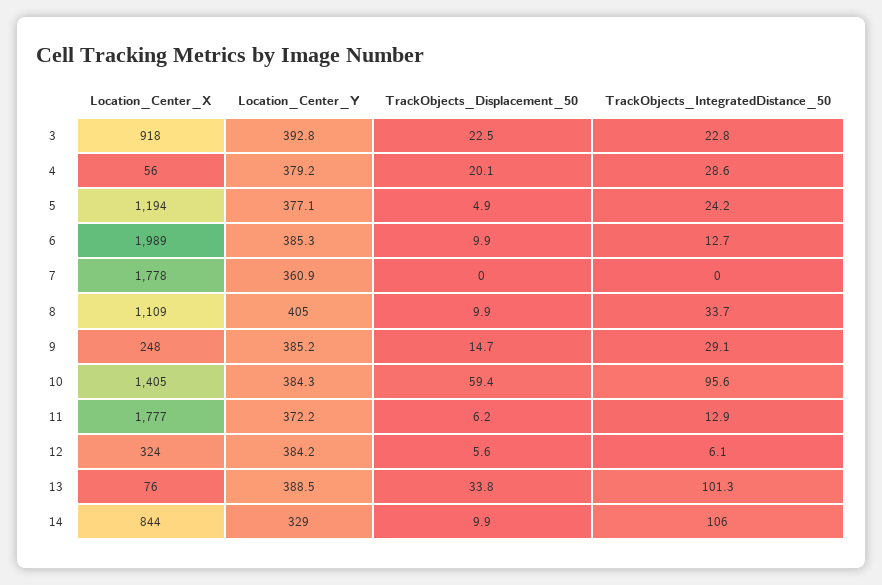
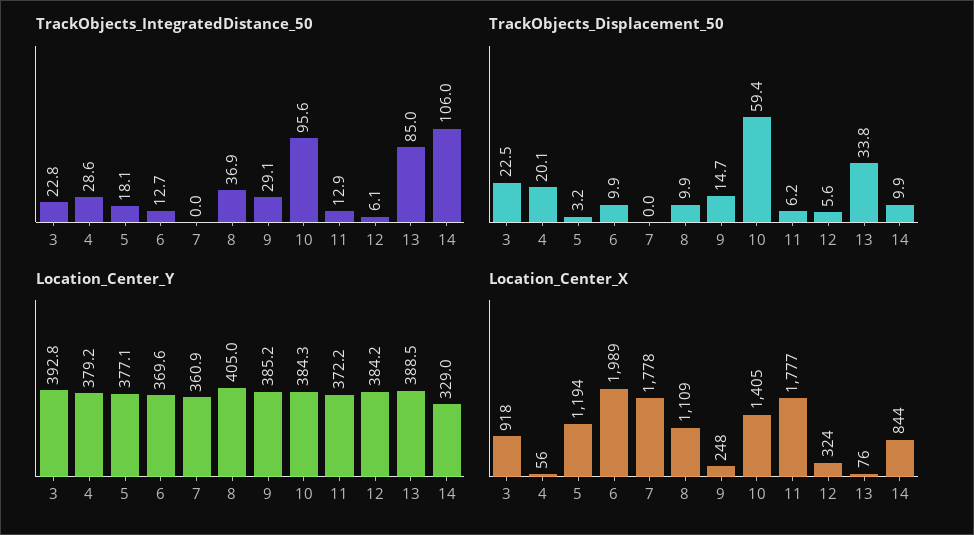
  {
    "Location_Center_X": {
      "3": 918,
      "4": 56,
      "5": 1194,
      "6": 1989,
      "7": 1778,
      "8": 1109,
      "9": 248,
      "10": 1405,
      "11": 1777,
      "12": 324,
      "13": 76,
      "14": 844
    },
    "Location_Center_Y": {
      "3": 392.8,
      "4": 379.2,
      "5": 377.1,
-     "6": 385.3,
+     "6": 369.6,
      "7": 360.9,
      "8": 405,
      "9": 385.2,
      "10": 384.3,
      "11": 372.2,
      "12": 384.2,
      "13": 388.5,
      "14": 329
    },
    "TrackObjects_Displacement_50": {
      "3": 22.5,
      "4": 20.1,
-     "5": 4.9,
+     "5": 3.2,
      "6": 9.9,
      "7": 0,
      "8": 9.9,
      "9": 14.7,
      "10": 59.4,
      "11": 6.2,
      "12": 5.6,
      "13": 33.8,
      "14": 9.9
    },
    "TrackObjects_IntegratedDistance_50": {
      "3": 22.8,
      "4": 28.6,
-     "5": 24.2,
+     "5": 18.1,
      "6": 12.7,
      "7": 0,
-     "8": 33.7,
+     "8": 36.9,
      "9": 29.1,
      "10": 95.6,
      "11": 12.9,
      "12": 6.1,
-     "13": 101.3,
+     "13": 85,
      "14": 106
    }
  }

